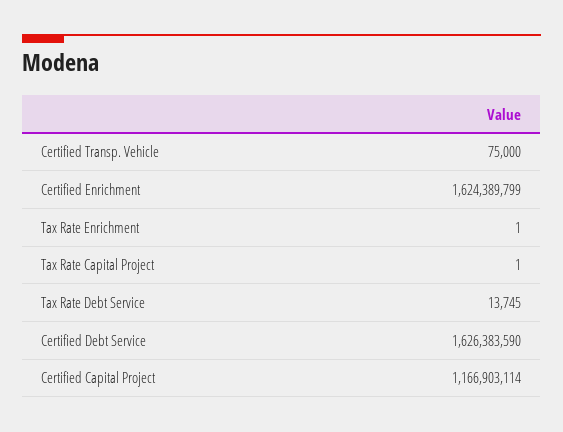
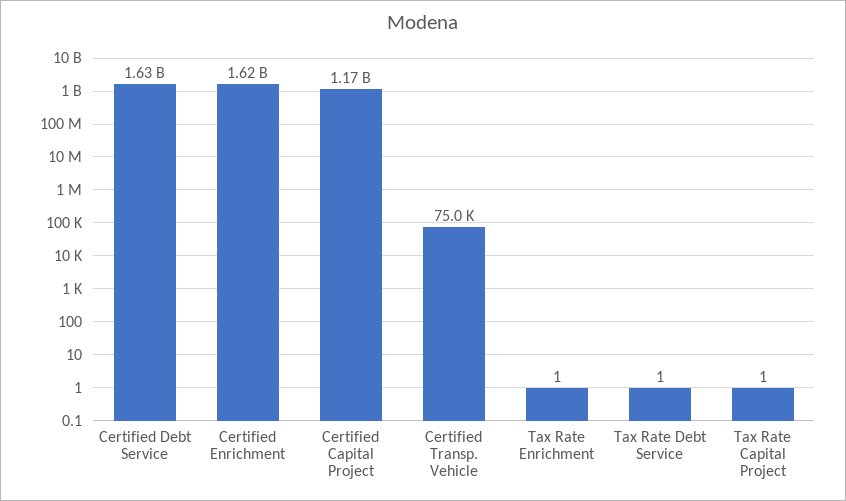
  {
    "Certified Transp. Vehicle": 75000,
    "Certified Enrichment": 1624389799,
    "Tax Rate Enrichment": 1,
    "Tax Rate Capital Project": 1,
-   "Tax Rate Debt Service": 13745,
+   "Tax Rate Debt Service": 1,
    "Certified Debt Service": 1626383590,
    "Certified Capital Project": 1166903114
  }

